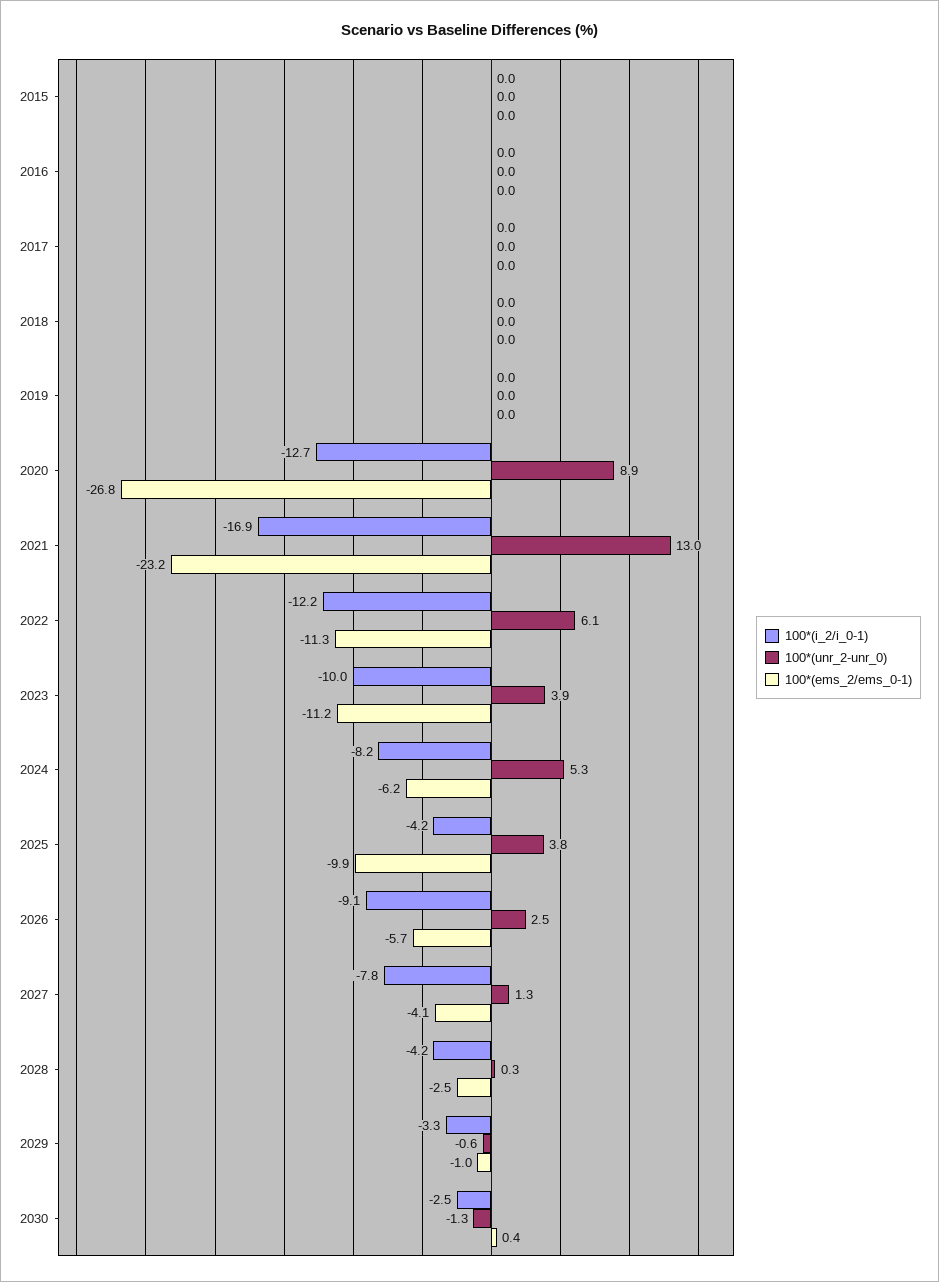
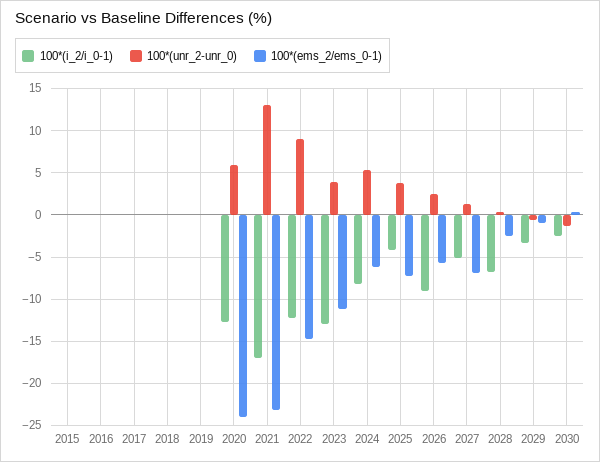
  {
    "100*(i_2/i_0-1)": {
      "2015": 0,
      "2016": 0,
      "2017": 0,
      "2018": 0,
      "2019": 0,
      "2020": -12.7,
      "2021": -16.9,
      "2022": -12.2,
-     "2023": -10,
+     "2023": -13,
      "2024": -8.2,
      "2025": -4.2,
      "2026": -9.1,
-     "2027": -7.8,
+     "2027": -5,
-     "2028": -4.2,
+     "2028": -7,
      "2029": -3.3,
      "2030": -2.5
    },
    "100*(unr_2-unr_0)": {
      "2015": 0,
      "2016": 0,
      "2017": 0,
      "2018": 0,
      "2019": 0,
-     "2020": 8.9,
+     "2020": 6,
      "2021": 13,
-     "2022": 6.1,
+     "2022": 9,
      "2023": 3.9,
      "2024": 5.3,
      "2025": 3.8,
      "2026": 2.5,
      "2027": 1.3,
      "2028": 0.3,
      "2029": -0.6,
      "2030": -1.3
    },
    "100*(ems_2/ems_0-1)": {
      "2015": 0,
      "2016": 0,
      "2017": 0,
      "2018": 0,
      "2019": 0,
-     "2020": -26.8,
+     "2020": -24,
      "2021": -23.2,
-     "2022": -11.3,
+     "2022": -15,
      "2023": -11.2,
      "2024": -6.2,
-     "2025": -9.9,
+     "2025": -7,
      "2026": -5.7,
-     "2027": -4.1,
+     "2027": -7,
      "2028": -2.5,
      "2029": -1,
      "2030": 0.4
    }
  }

